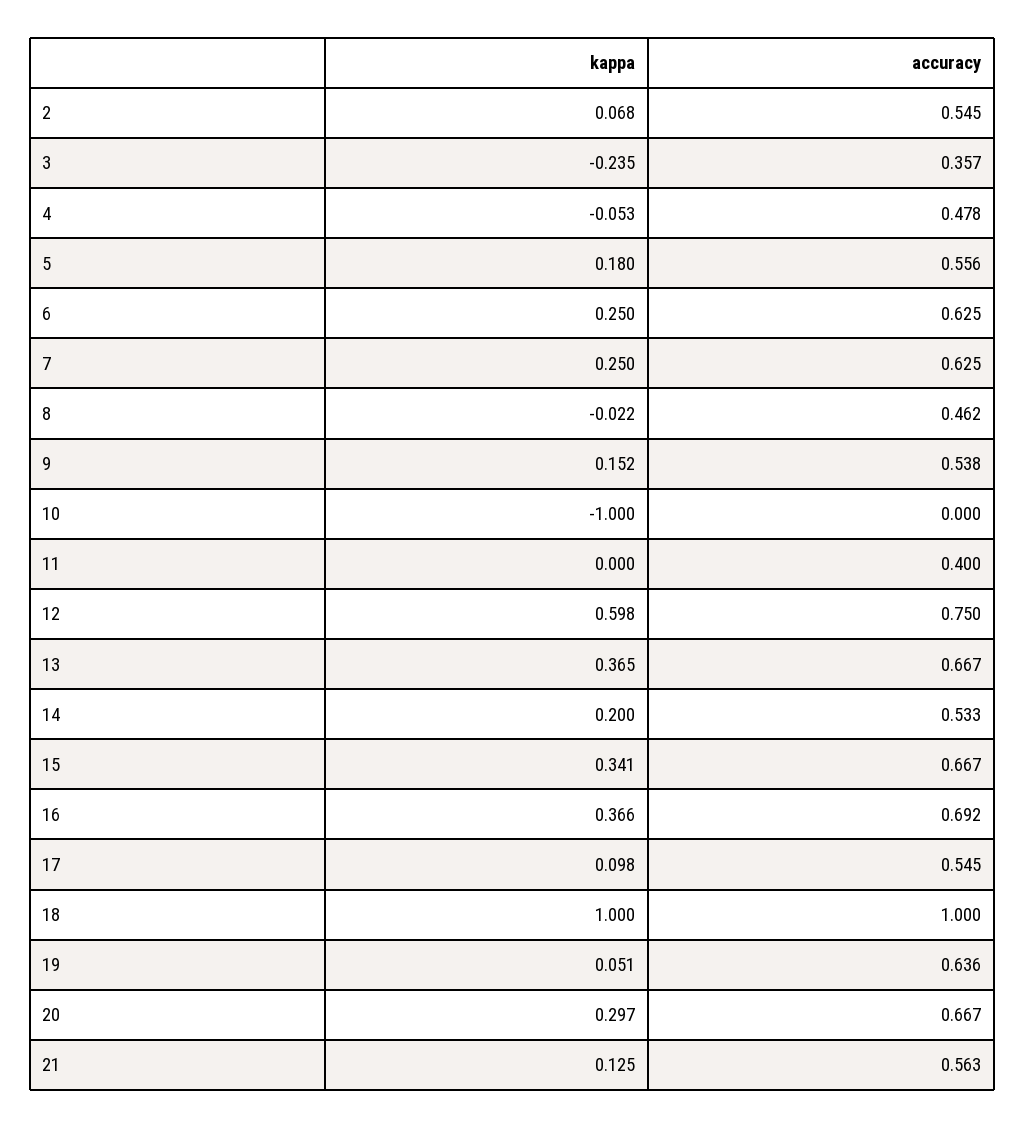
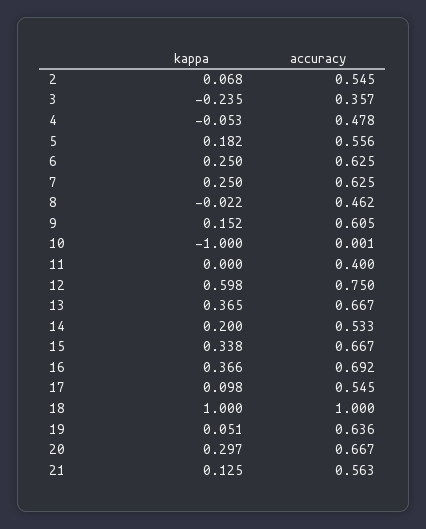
  {
    "kappa": {
      "2": 0.068,
      "3": -0.235,
      "4": -0.053,
-     "5": 0.18,
+     "5": 0.182,
      "6": 0.25,
      "7": 0.25,
      "8": -0.022,
      "9": 0.152,
      "10": -1,
      "11": 0,
      "12": 0.598,
      "13": 0.365,
      "14": 0.2,
-     "15": 0.341,
+     "15": 0.338,
      "16": 0.366,
      "17": 0.098,
      "18": 1,
      "19": 0.051,
      "20": 0.297,
      "21": 0.125
    },
    "accuracy": {
      "2": 0.545,
      "3": 0.357,
      "4": 0.478,
      "5": 0.556,
      "6": 0.625,
      "7": 0.625,
      "8": 0.462,
-     "9": 0.538,
+     "9": 0.605,
-     "10": 0,
+     "10": 0.001,
      "11": 0.4,
      "12": 0.75,
      "13": 0.667,
      "14": 0.533,
      "15": 0.667,
      "16": 0.692,
      "17": 0.545,
      "18": 1,
      "19": 0.636,
      "20": 0.667,
      "21": 0.563
    }
  }

